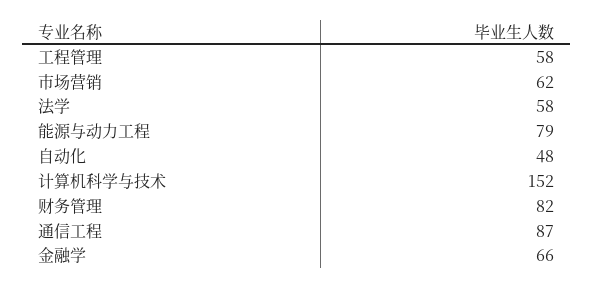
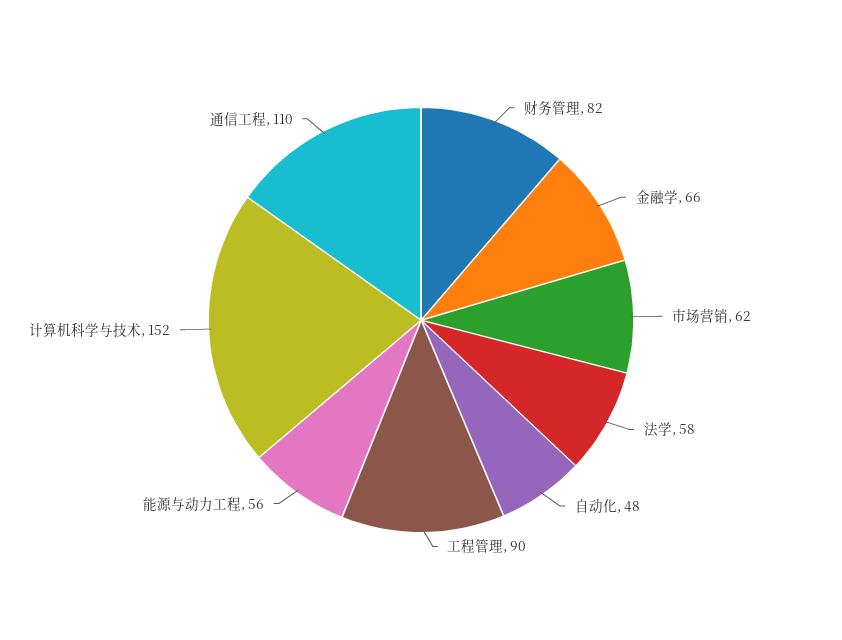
  {
-   "工程管理": 58,
+   "工程管理": 90,
    "市场营销": 62,
    "法学": 58,
-   "能源与动力工程": 79,
+   "能源与动力工程": 56,
    "自动化": 48,
    "计算机科学与技术": 152,
    "财务管理": 82,
-   "通信工程": 87,
+   "通信工程": 110,
    "金融学": 66
  }

